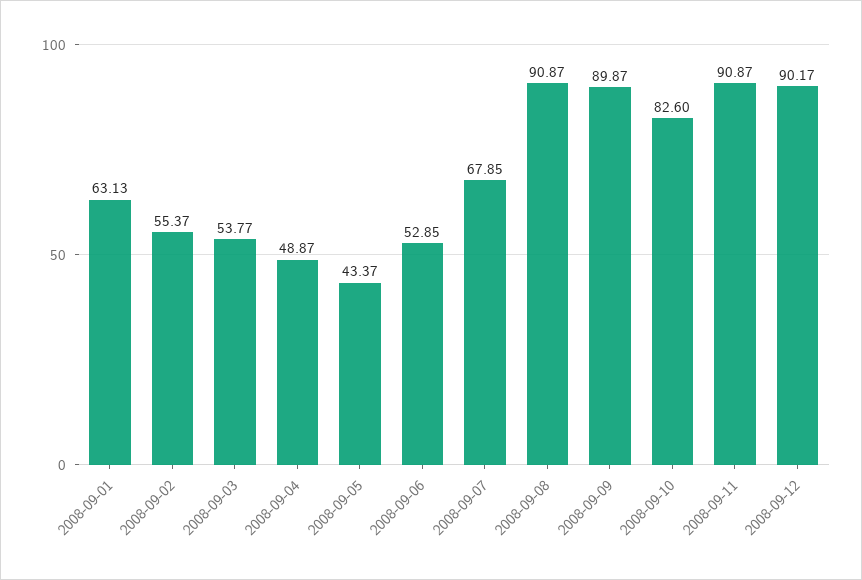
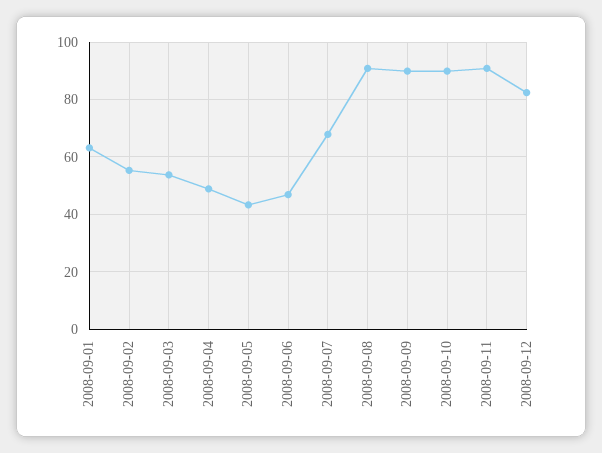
  {
    "2008-09-01": 63.13,
    "2008-09-02": 55.37,
    "2008-09-03": 53.77,
    "2008-09-04": 48.87,
    "2008-09-05": 43.37,
-   "2008-09-06": 52.85,
+   "2008-09-06": 47.5,
    "2008-09-07": 67.85,
    "2008-09-08": 90.87,
    "2008-09-09": 89.87,
-   "2008-09-10": 82.6,
+   "2008-09-10": 90,
    "2008-09-11": 90.87,
-   "2008-09-12": 90.17
+   "2008-09-12": 82.5
  }

